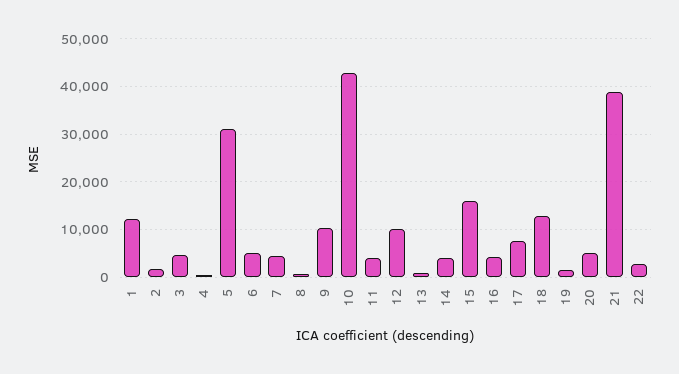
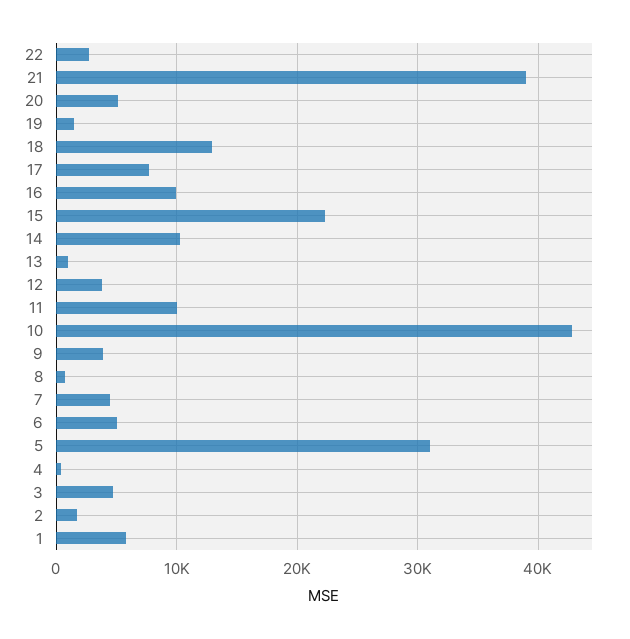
  {
-   "1": 12000,
+   "1": 6000,
    "2": 2000,
    "3": 5000,
    "4": 0,
    "5": 31000,
    "6": 5000,
    "7": 4000,
    "8": 1000,
-   "9": 10000,
+   "9": 4000,
    "10": 43000,
-   "11": 4000,
+   "11": 10000,
-   "12": 10000,
+   "12": 4000,
    "13": 1000,
-   "14": 4000,
+   "14": 10000,
-   "15": 16000,
+   "15": 22000,
-   "16": 4000,
+   "16": 10000,
    "17": 8000,
    "18": 13000,
    "19": 1000,
    "20": 5000,
    "21": 39000,
    "22": 3000
  }

